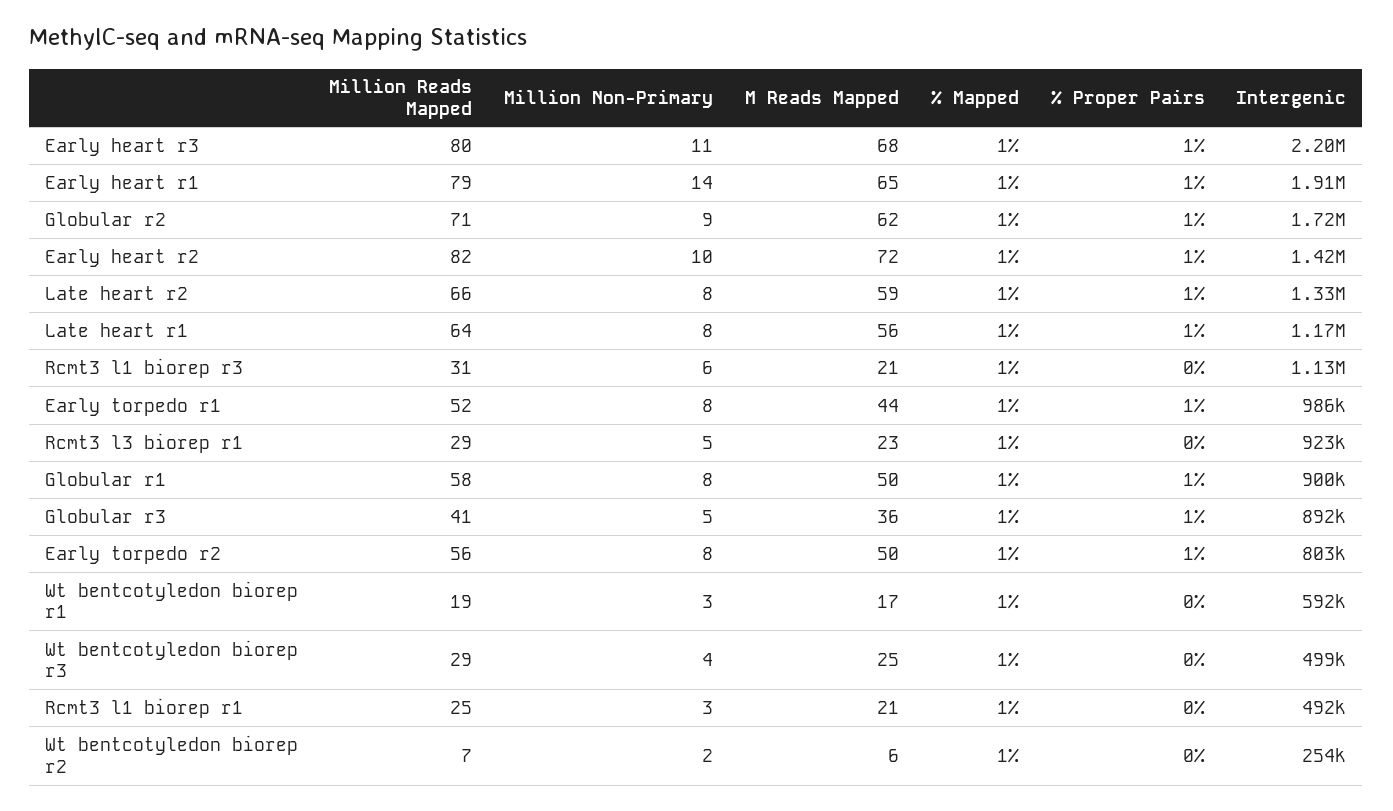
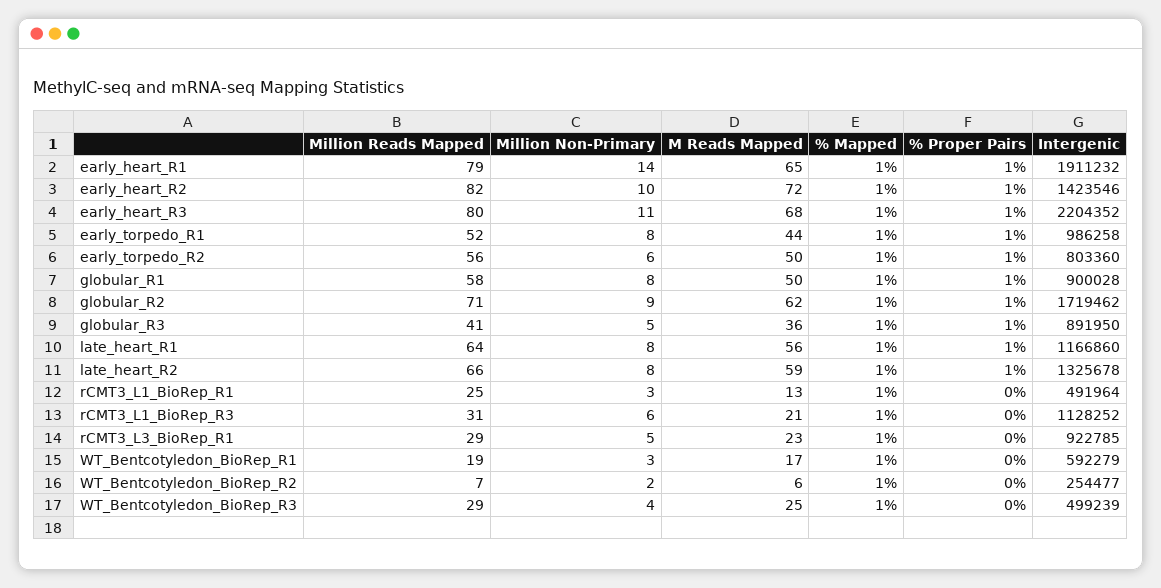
  {
    "Million Reads Mapped": {
      "Early heart r3": 80,
      "Early heart r1": 79,
      "Globular r2": 71,
      "Early heart r2": 82,
      "Late heart r2": 66,
      "Late heart r1": 64,
      "Rcmt3 l1 biorep r3": 31,
      "Early torpedo r1": 52,
      "Rcmt3 l3 biorep r1": 29,
      "Globular r1": 58,
      "Globular r3": 41,
      "Early torpedo r2": 56,
      "Wt bentcotyledon biorep r1": 19,
      "Wt bentcotyledon biorep r3": 29,
      "Rcmt3 l1 biorep r1": 25,
      "Wt bentcotyledon biorep r2": 7
    },
    "Million Non-Primary": {
      "Early heart r3": 11,
      "Early heart r1": 14,
      "Globular r2": 9,
      "Early heart r2": 10,
      "Late heart r2": 8,
      "Late heart r1": 8,
      "Rcmt3 l1 biorep r3": 6,
      "Early torpedo r1": 8,
      "Rcmt3 l3 biorep r1": 5,
      "Globular r1": 8,
      "Globular r3": 5,
-     "Early torpedo r2": 8,
+     "Early torpedo r2": 6,
      "Wt bentcotyledon biorep r1": 3,
      "Wt bentcotyledon biorep r3": 4,
      "Rcmt3 l1 biorep r1": 3,
      "Wt bentcotyledon biorep r2": 2
    },
    "M Reads Mapped": {
      "Early heart r3": 68,
      "Early heart r1": 65,
      "Globular r2": 62,
      "Early heart r2": 72,
      "Late heart r2": 59,
      "Late heart r1": 56,
      "Rcmt3 l1 biorep r3": 21,
      "Early torpedo r1": 44,
      "Rcmt3 l3 biorep r1": 23,
      "Globular r1": 50,
      "Globular r3": 36,
      "Early torpedo r2": 50,
      "Wt bentcotyledon biorep r1": 17,
      "Wt bentcotyledon biorep r3": 25,
-     "Rcmt3 l1 biorep r1": 21,
+     "Rcmt3 l1 biorep r1": 13,
      "Wt bentcotyledon biorep r2": 6
    },
    "% Mapped": {
      "Early heart r3": 1,
      "Early heart r1": 1,
      "Globular r2": 1,
      "Early heart r2": 1,
      "Late heart r2": 1,
      "Late heart r1": 1,
      "Rcmt3 l1 biorep r3": 1,
      "Early torpedo r1": 1,
      "Rcmt3 l3 biorep r1": 1,
      "Globular r1": 1,
      "Globular r3": 1,
      "Early torpedo r2": 1,
      "Wt bentcotyledon biorep r1": 1,
      "Wt bentcotyledon biorep r3": 1,
      "Rcmt3 l1 biorep r1": 1,
      "Wt bentcotyledon biorep r2": 1
    },
    "% Proper Pairs": {
      "Early heart r3": 1,
      "Early heart r1": 1,
      "Globular r2": 1,
      "Early heart r2": 1,
      "Late heart r2": 1,
      "Late heart r1": 1,
      "Rcmt3 l1 biorep r3": 0,
      "Early torpedo r1": 1,
      "Rcmt3 l3 biorep r1": 0,
      "Globular r1": 1,
      "Globular r3": 1,
      "Early torpedo r2": 1,
      "Wt bentcotyledon biorep r1": 0,
      "Wt bentcotyledon biorep r3": 0,
      "Rcmt3 l1 biorep r1": 0,
      "Wt bentcotyledon biorep r2": 0
    },
    "Intergenic": {
      "Early heart r3": 2204352,
      "Early heart r1": 1911232,
      "Globular r2": 1719462,
      "Early heart r2": 1423546,
      "Late heart r2": 1325678,
      "Late heart r1": 1166860,
      "Rcmt3 l1 biorep r3": 1128252,
      "Early torpedo r1": 986258,
      "Rcmt3 l3 biorep r1": 922785,
      "Globular r1": 900028,
      "Globular r3": 891950,
      "Early torpedo r2": 803360,
      "Wt bentcotyledon biorep r1": 592279,
      "Wt bentcotyledon biorep r3": 499239,
      "Rcmt3 l1 biorep r1": 491964,
      "Wt bentcotyledon biorep r2": 254477
    }
  }

